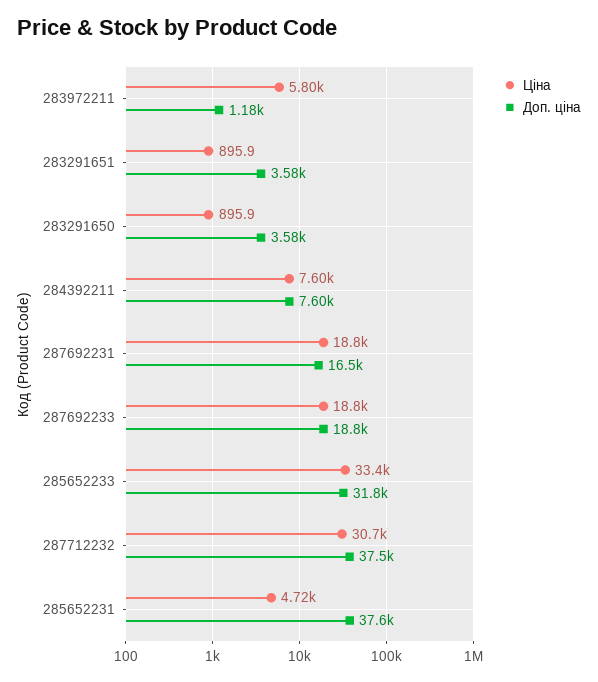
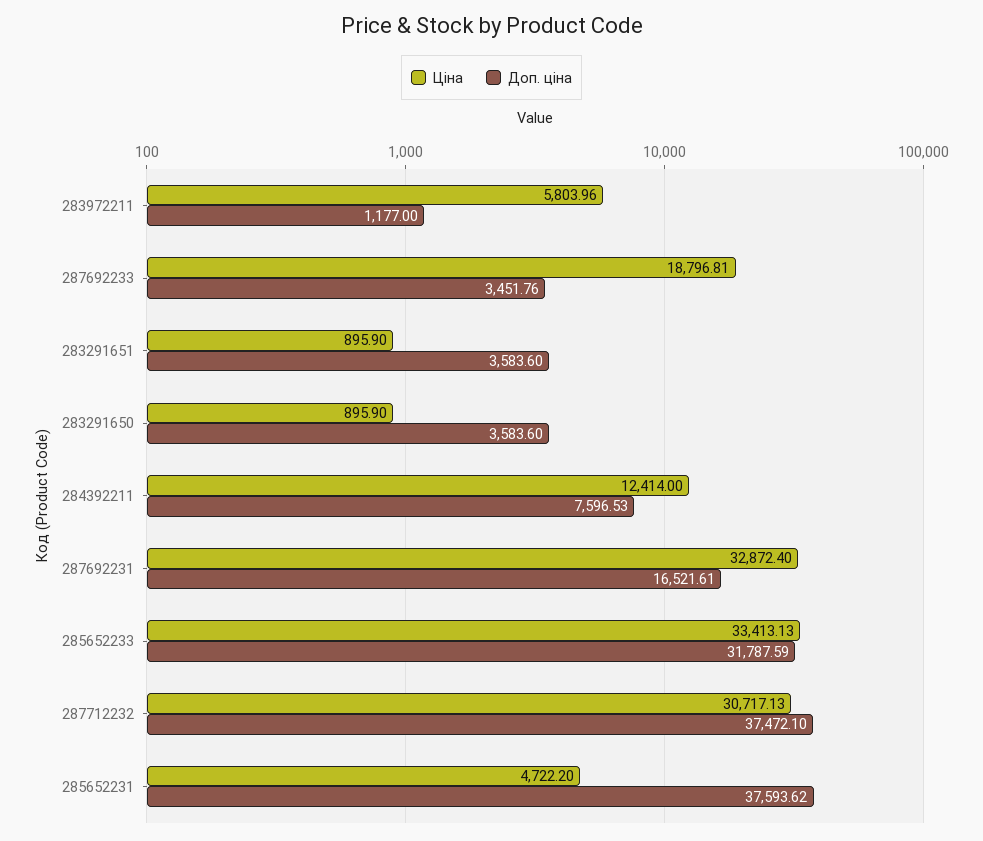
  {
    "Ціна": {
      "283972211": 5803.96,
      "283291651": 895.9,
      "283291650": 895.9,
-     "284392211": 7600,
+     "284392211": 12414,
-     "287692231": 18800,
+     "287692231": 32872.4,
      "287692233": 18796.81,
      "285652233": 33413.13,
      "287712232": 30717.13,
      "285652231": 4722.2
    },
    "Доп. ціна": {
      "283972211": 1177,
      "283291651": 3583.6,
      "283291650": 3583.6,
      "284392211": 7596.53,
      "287692231": 16521.61,
-     "287692233": 18800,
+     "287692233": 3451.76,
      "285652233": 31787.59,
      "287712232": 37472.1,
      "285652231": 37593.62
    }
  }

